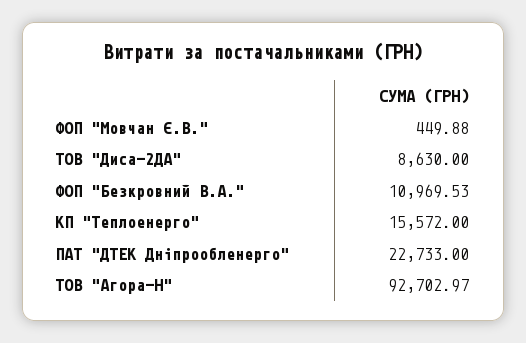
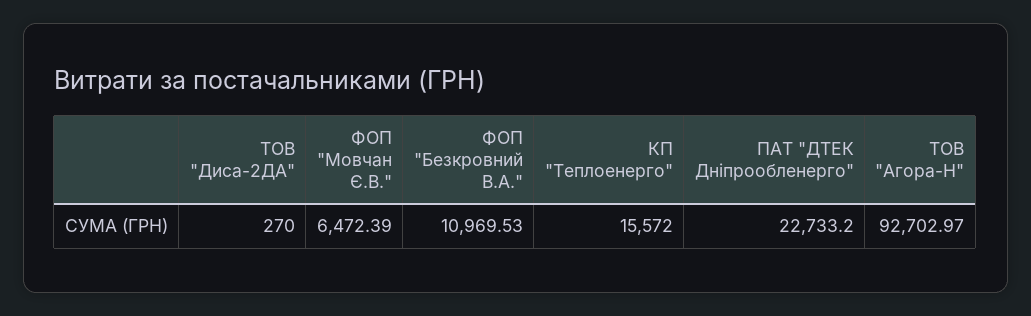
  {
-   "ФОП \"Мовчан Є.В.\"": 449.88,
+   "ФОП \"Мовчан Є.В.\"": 6472.39,
-   "ТОВ \"Диса-2ДА\"": 8630,
+   "ТОВ \"Диса-2ДА\"": 270,
    "ФОП \"Безкровний В.А.\"": 10969.53,
    "КП \"Теплоенерго\"": 15572,
-   "ПАТ \"ДТЕК Дніпрообленерго\"": 22733,
+   "ПАТ \"ДТЕК Дніпрообленерго\"": 22733.2,
    "ТОВ \"Агора-Н\"": 92702.97
  }

